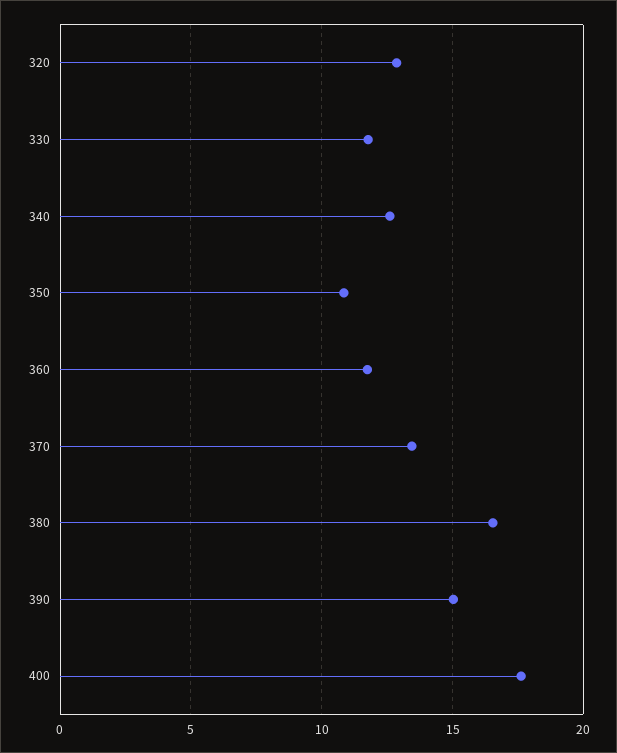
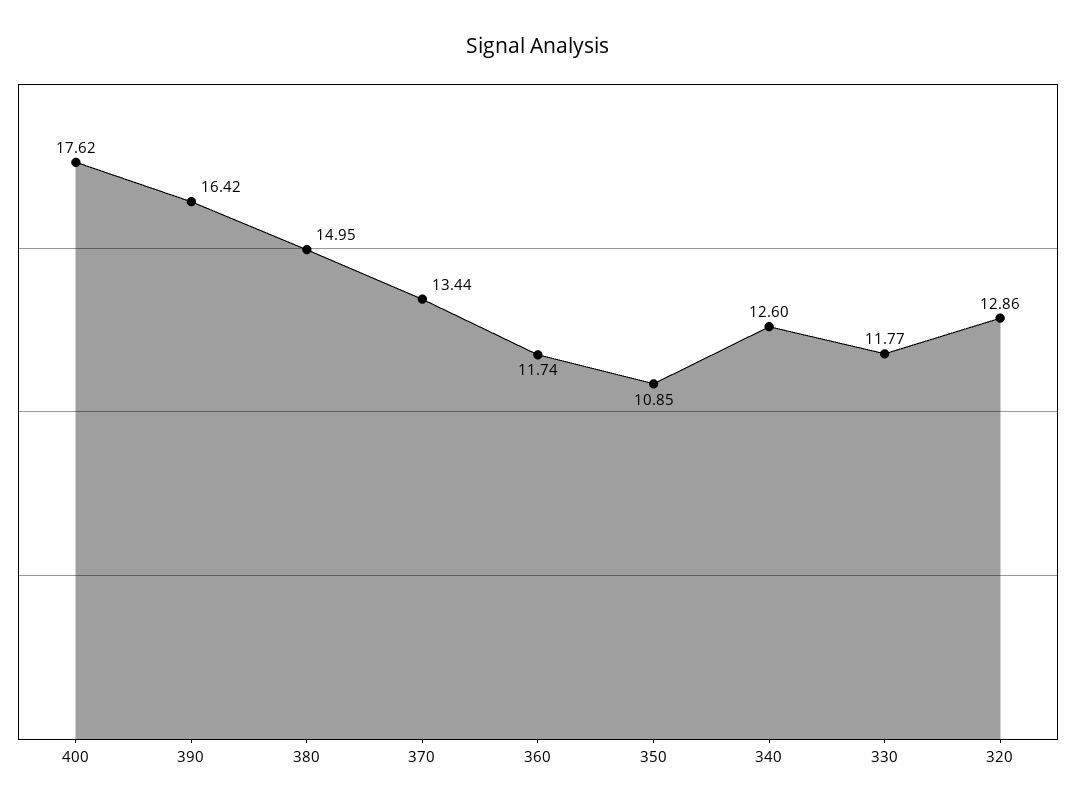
  {
    "320": 12.86,
    "330": 11.77,
    "340": 12.6,
    "350": 10.85,
    "360": 11.74,
    "370": 13.44,
-   "380": 16.5,
+   "380": 14.95,
-   "390": 15,
+   "390": 16.42,
    "400": 17.62
  }

